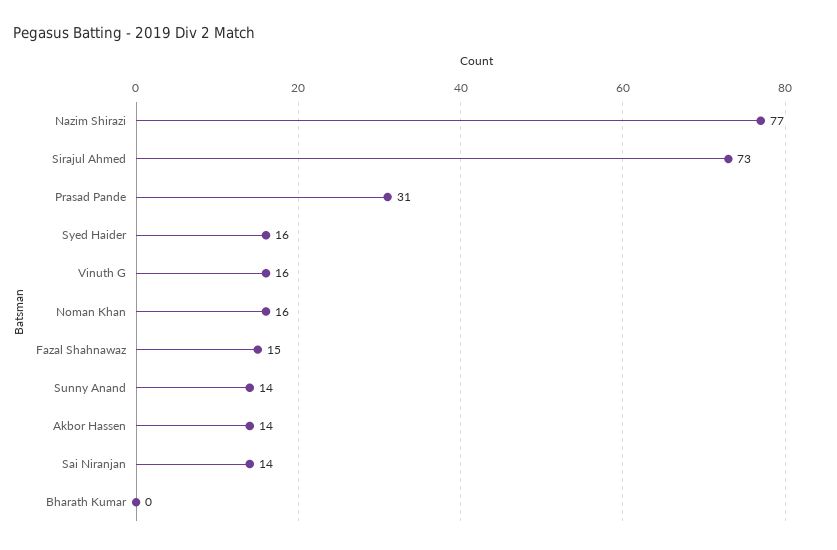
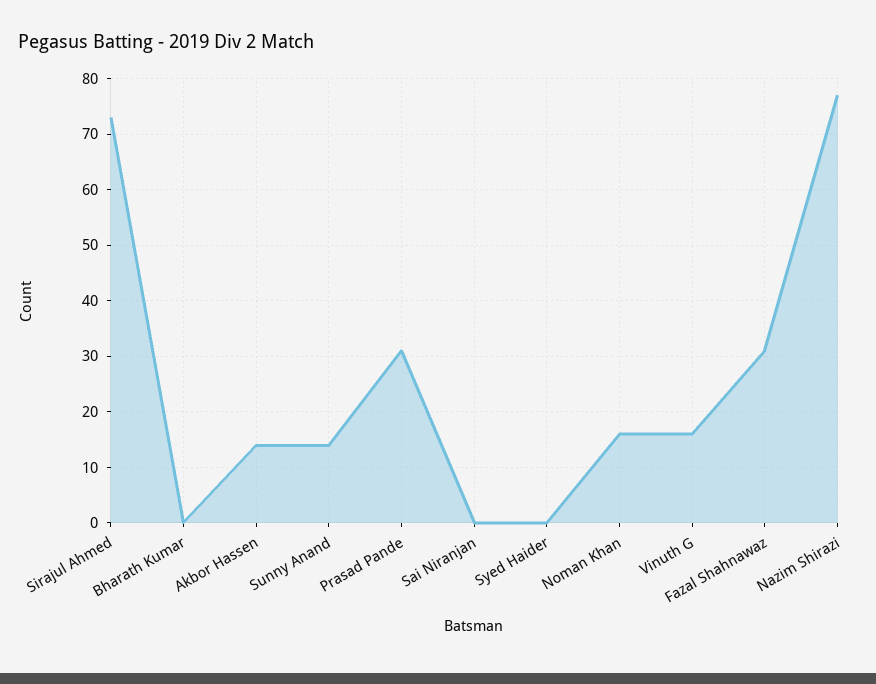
  {
    "Nazim Shirazi": 77,
    "Sirajul Ahmed": 73,
    "Prasad Pande": 31,
-   "Syed Haider": 16,
+   "Syed Haider": 0,
    "Vinuth G": 16,
    "Noman Khan": 16,
-   "Fazal Shahnawaz": 15,
+   "Fazal Shahnawaz": 30,
    "Sunny Anand": 14,
    "Akbor Hassen": 14,
-   "Sai Niranjan": 14,
+   "Sai Niranjan": 0,
    "Bharath Kumar": 0
  }

